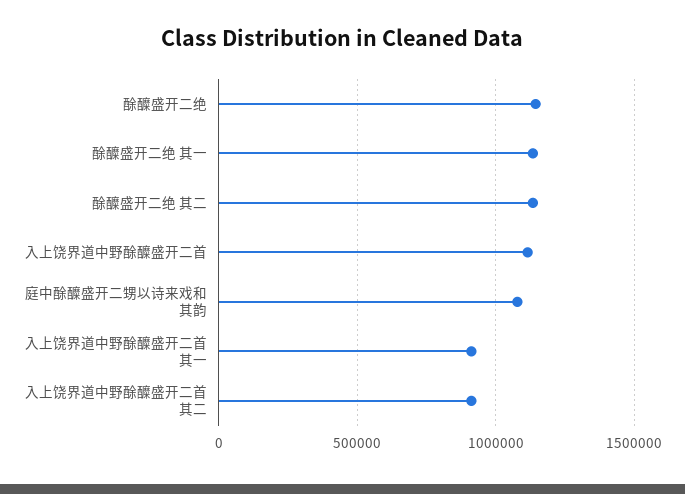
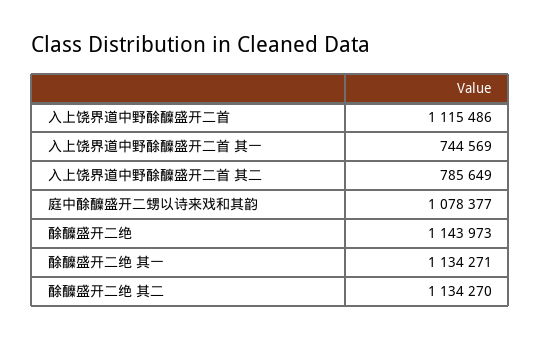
  {
    "酴醾盛开二绝": 1143973,
    "酴醾盛开二绝 其一": 1134271,
    "酴醾盛开二绝 其二": 1134270,
    "入上饶界道中野酴醾盛开二首": 1115486,
    "庭中酴醾盛开二甥以诗来戏和其韵": 1078377,
-   "入上饶界道中野酴醾盛开二首 其一": 900000,
+   "入上饶界道中野酴醾盛开二首 其一": 744569,
-   "入上饶界道中野酴醾盛开二首 其二": 900000
+   "入上饶界道中野酴醾盛开二首 其二": 785649
  }

